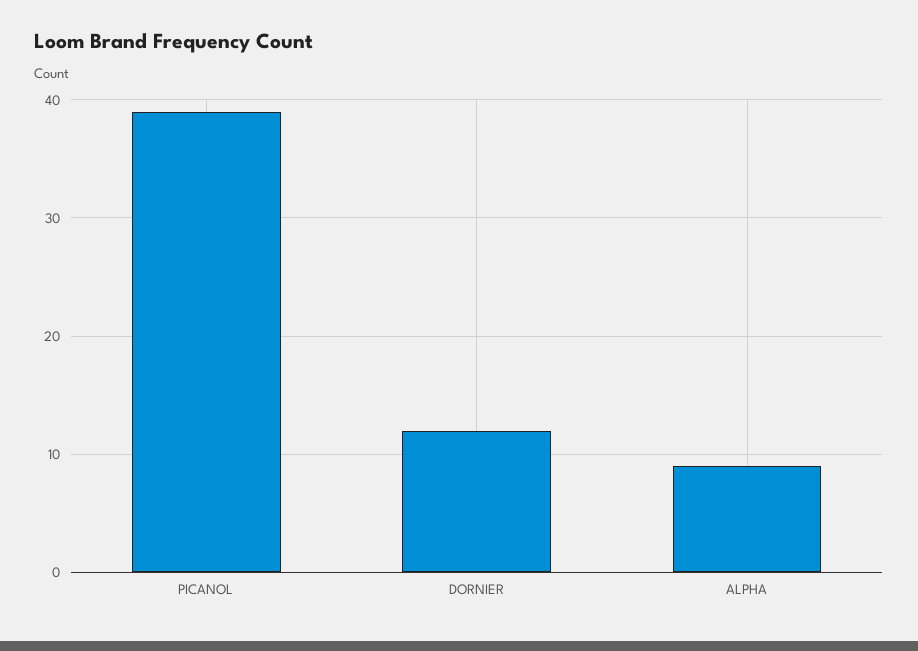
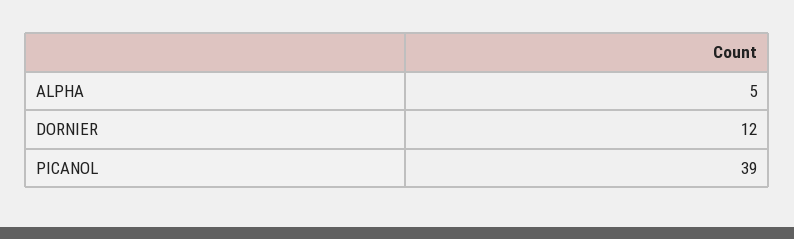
  {
    "PICANOL": 39,
    "DORNIER": 12,
-   "ALPHA": 9
+   "ALPHA": 5
  }

